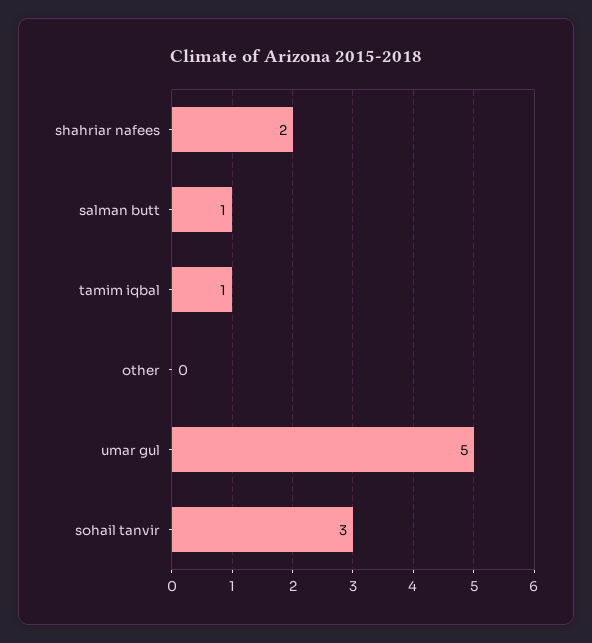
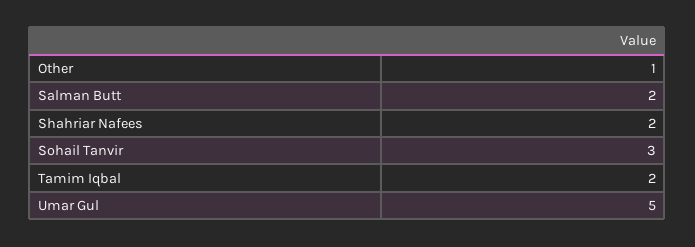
  {
    "shahriar nafees": 2,
-   "salman butt": 1,
+   "salman butt": 2,
-   "tamim iqbal": 1,
+   "tamim iqbal": 2,
-   "other": 0,
+   "other": 1,
    "umar gul": 5,
    "sohail tanvir": 3
  }

